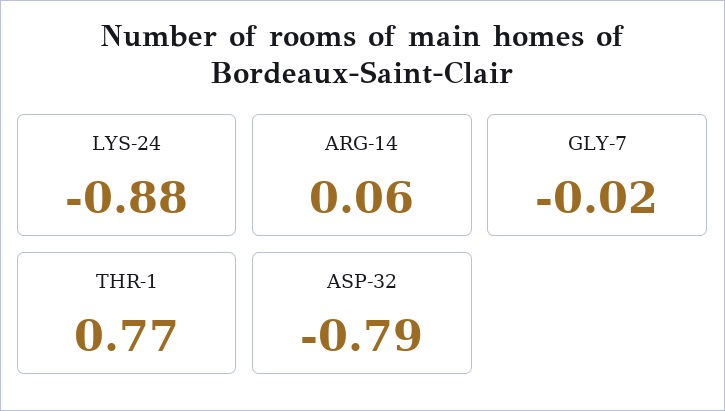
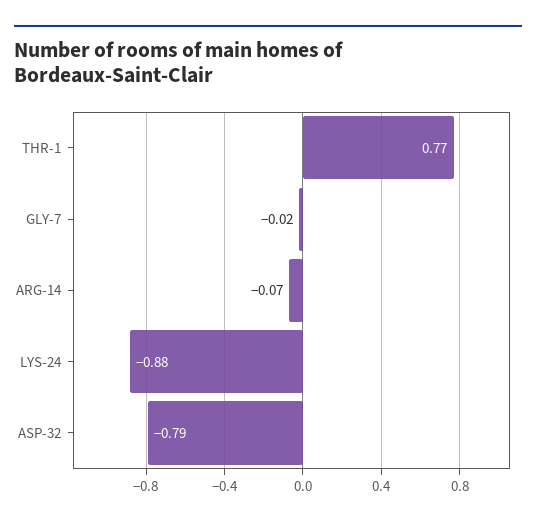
  {
    "LYS-24": -0.88,
-   "ARG-14": 0.06,
+   "ARG-14": -0.07,
    "GLY-7": -0.02,
    "THR-1": 0.77,
    "ASP-32": -0.79
  }

